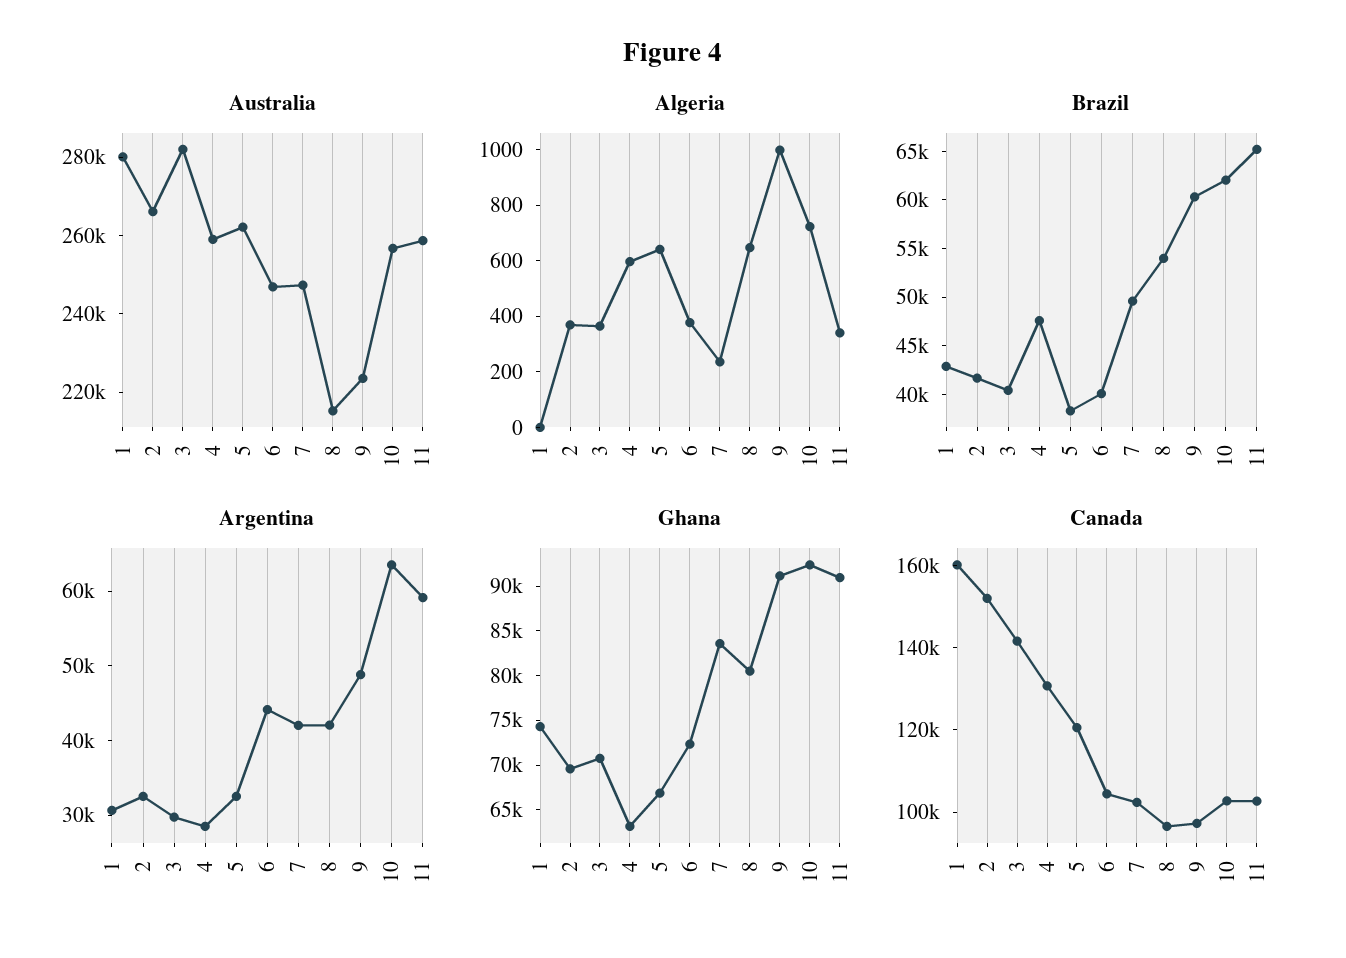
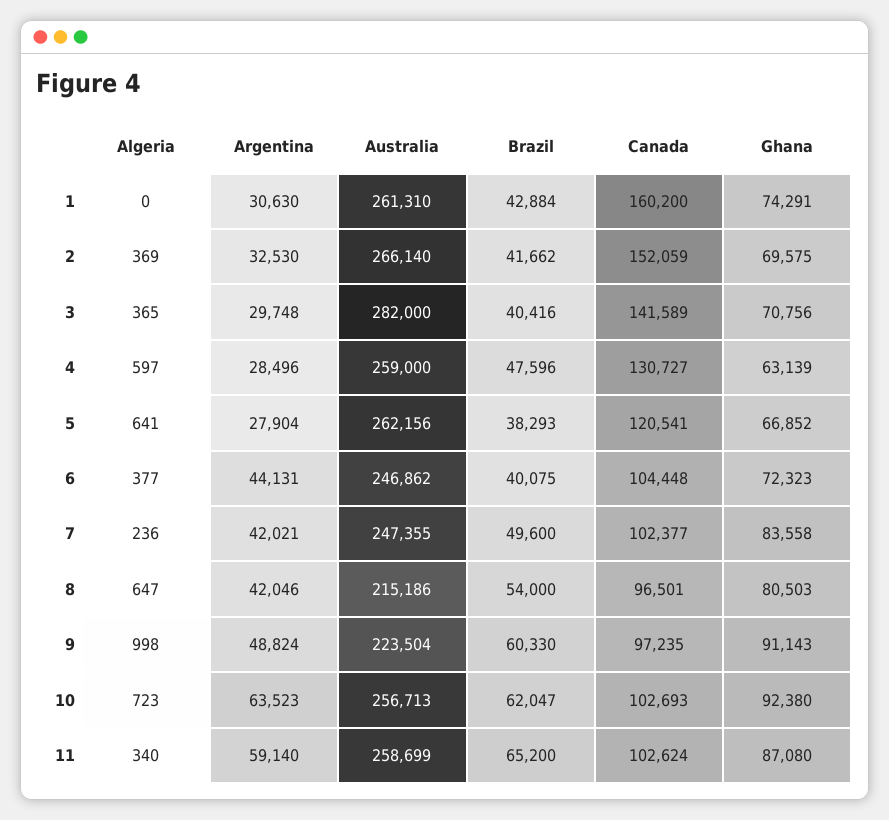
  {
    "Australia": {
-     "1": 280000,
+     "1": 261310,
      "2": 266140,
      "3": 282000,
      "4": 259000,
      "5": 262156,
      "6": 246862,
      "7": 247355,
      "8": 215186,
      "9": 223504,
      "10": 256713,
      "11": 258699
    },
    "Algeria": {
      "1": 0,
      "2": 369,
      "3": 365,
      "4": 597,
      "5": 641,
      "6": 377,
      "7": 236,
      "8": 647,
      "9": 998,
      "10": 723,
      "11": 340
    },
    "Brazil": {
      "1": 42884,
      "2": 41662,
      "3": 40416,
      "4": 47596,
      "5": 38293,
      "6": 40075,
      "7": 49600,
      "8": 54000,
      "9": 60330,
      "10": 62047,
      "11": 65200
    },
    "Argentina": {
      "1": 30630,
      "2": 32530,
      "3": 29748,
      "4": 28496,
-     "5": 32000,
+     "5": 27904,
      "6": 44131,
      "7": 42021,
      "8": 42046,
      "9": 48824,
      "10": 63523,
      "11": 59140
    },
    "Ghana": {
      "1": 74291,
      "2": 69575,
      "3": 70756,
      "4": 63139,
      "5": 66852,
      "6": 72323,
      "7": 83558,
      "8": 80503,
      "9": 91143,
      "10": 92380,
-     "11": 91000
+     "11": 87080
    },
    "Canada": {
      "1": 160200,
      "2": 152059,
      "3": 141589,
      "4": 130727,
      "5": 120541,
      "6": 104448,
      "7": 102377,
      "8": 96501,
      "9": 97235,
      "10": 102693,
      "11": 102624
    }
  }

